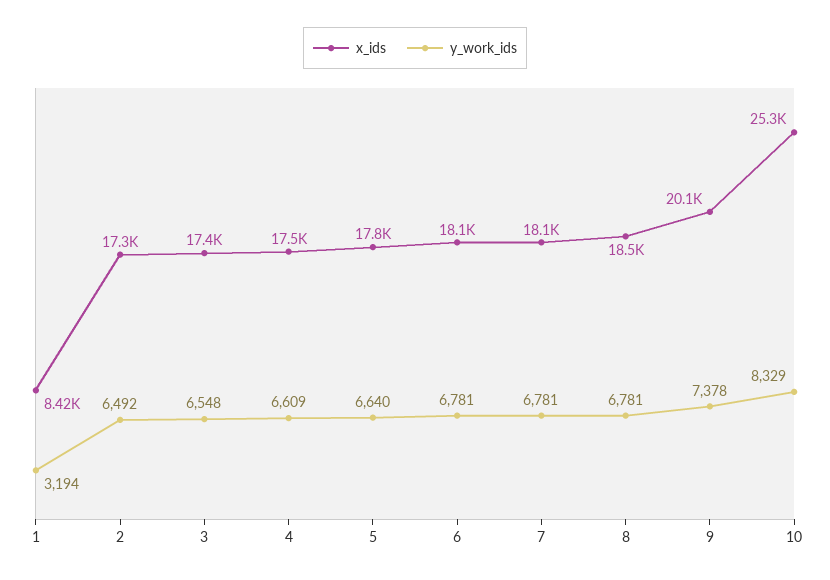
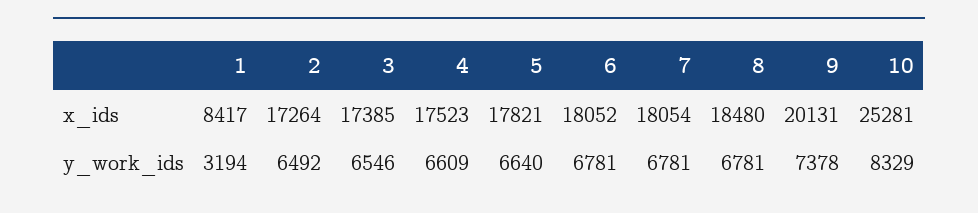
  {
    "x_ids": {
      "1": 8417,
      "2": 17264,
      "3": 17385,
      "4": 17523,
      "5": 17821,
      "6": 18052,
      "7": 18054,
      "8": 18480,
      "9": 20131,
      "10": 25281
    },
    "y_work_ids": {
      "1": 3194,
      "2": 6492,
-     "3": 6548,
+     "3": 6546,
      "4": 6609,
      "5": 6640,
      "6": 6781,
      "7": 6781,
      "8": 6781,
      "9": 7378,
      "10": 8329
    }
  }

